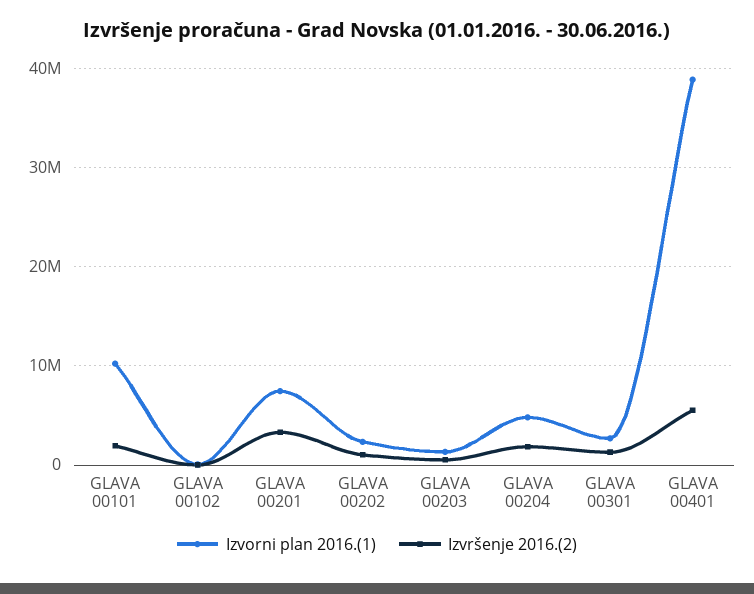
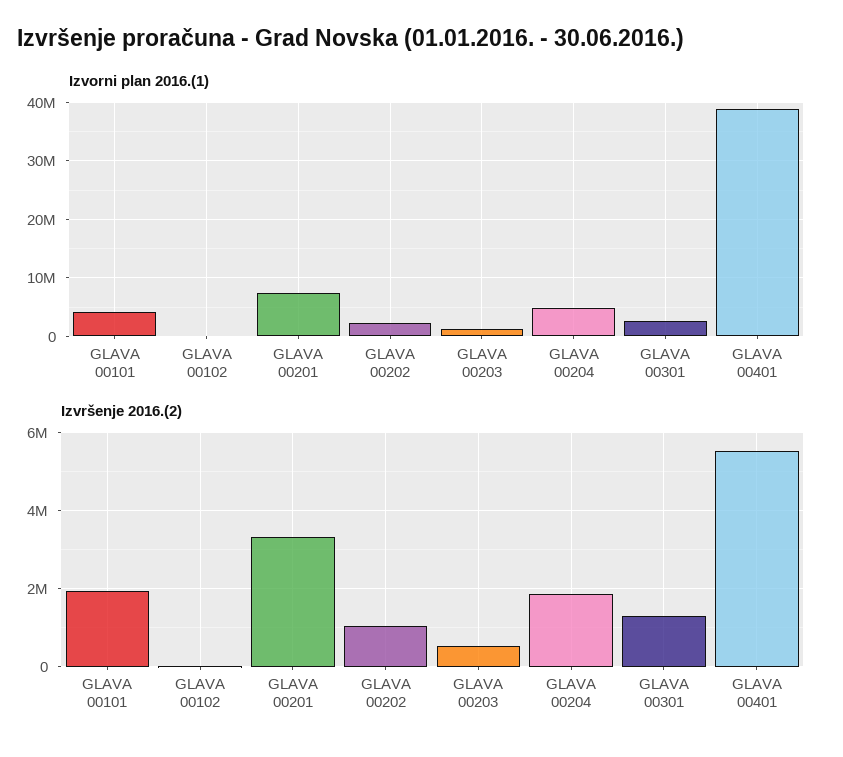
  {
    "Izvorni plan 2016.(1)": {
-     "GLAVA 00101": 10000000,
+     "GLAVA 00101": 4000000,
      "GLAVA 00102": 0,
      "GLAVA 00201": 7000000,
      "GLAVA 00202": 2000000,
      "GLAVA 00203": 1000000,
      "GLAVA 00204": 5000000,
      "GLAVA 00301": 3000000,
      "GLAVA 00401": 39000000
    },
    "Izvršenje 2016.(2)": {
      "GLAVA 00101": 2000000,
      "GLAVA 00102": 0,
      "GLAVA 00201": 3400000,
      "GLAVA 00202": 1000000,
      "GLAVA 00203": 600000,
      "GLAVA 00204": 1800000,
      "GLAVA 00301": 1200000,
      "GLAVA 00401": 5600000
    }
  }

